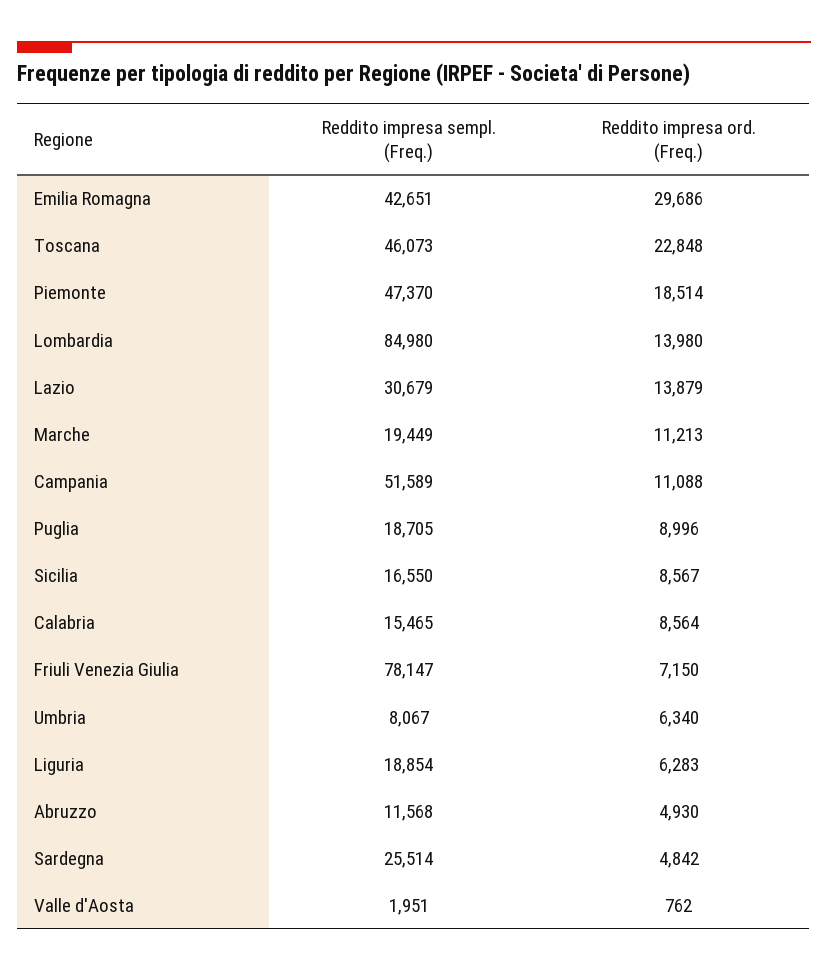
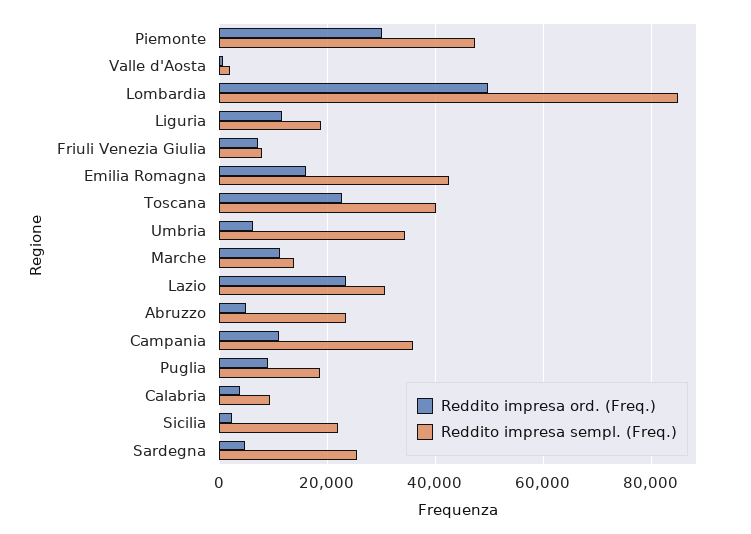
  {
    "Reddito impresa sempl. (Freq.)": {
      "Emilia Romagna": 42651,
-     "Toscana": 46073,
+     "Toscana": 40000,
      "Piemonte": 47370,
      "Lombardia": 84980,
      "Lazio": 30679,
-     "Marche": 19449,
+     "Marche": 14000,
-     "Campania": 51589,
+     "Campania": 36000,
      "Puglia": 18705,
-     "Sicilia": 16550,
+     "Sicilia": 22000,
-     "Calabria": 15465,
+     "Calabria": 10000,
-     "Friuli Venezia Giulia": 78147,
+     "Friuli Venezia Giulia": 8000,
-     "Umbria": 8067,
+     "Umbria": 34000,
      "Liguria": 18854,
-     "Abruzzo": 11568,
+     "Abruzzo": 24000,
      "Sardegna": 25514,
      "Valle d'Aosta": 1951
    },
    "Reddito impresa ord. (Freq.)": {
-     "Emilia Romagna": 29686,
+     "Emilia Romagna": 16000,
      "Toscana": 22848,
-     "Piemonte": 18514,
+     "Piemonte": 30000,
-     "Lombardia": 13980,
+     "Lombardia": 50000,
-     "Lazio": 13879,
+     "Lazio": 24000,
      "Marche": 11213,
      "Campania": 11088,
      "Puglia": 8996,
-     "Sicilia": 8567,
+     "Sicilia": 2000,
-     "Calabria": 8564,
+     "Calabria": 4000,
      "Friuli Venezia Giulia": 7150,
      "Umbria": 6340,
-     "Liguria": 6283,
+     "Liguria": 12000,
      "Abruzzo": 4930,
      "Sardegna": 4842,
      "Valle d'Aosta": 762
    }
  }

